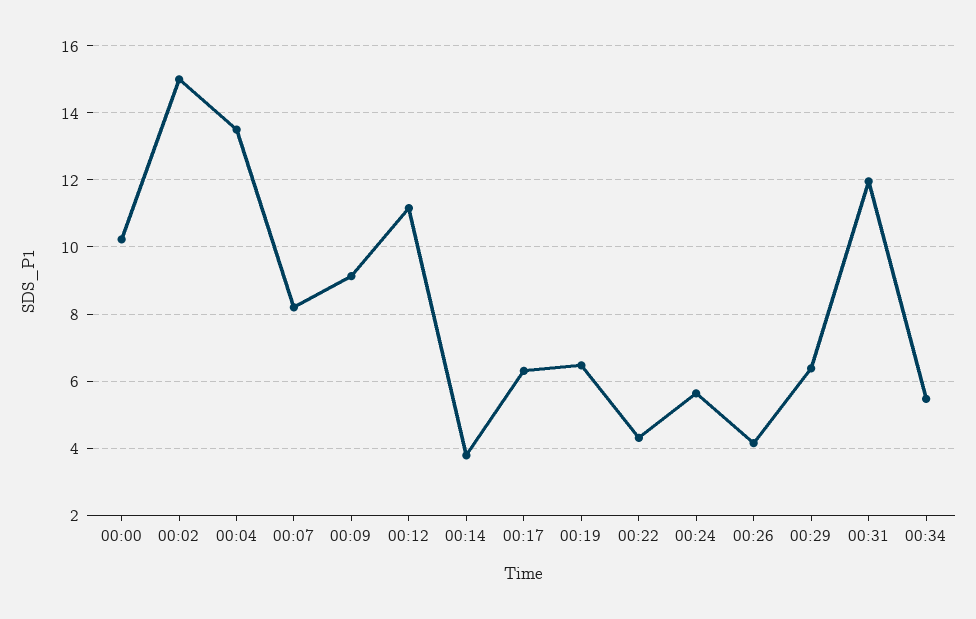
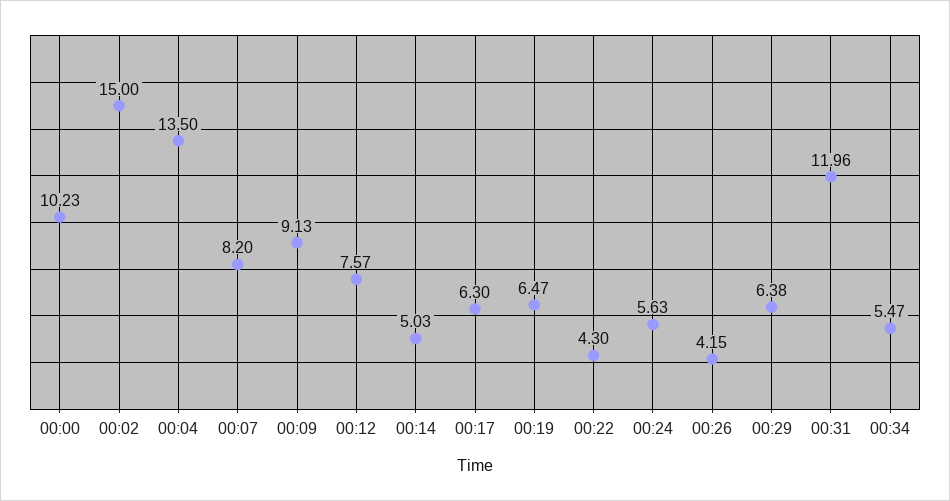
  {
    "00:00": 10.23,
    "00:02": 15,
    "00:04": 13.5,
    "00:07": 8.2,
    "00:09": 9.13,
-   "00:12": 11.2,
+   "00:12": 7.57,
-   "00:14": 3.8,
+   "00:14": 5.03,
    "00:17": 6.3,
    "00:19": 6.47,
    "00:22": 4.3,
    "00:24": 5.63,
    "00:26": 4.15,
    "00:29": 6.38,
    "00:31": 11.96,
    "00:34": 5.47
  }

